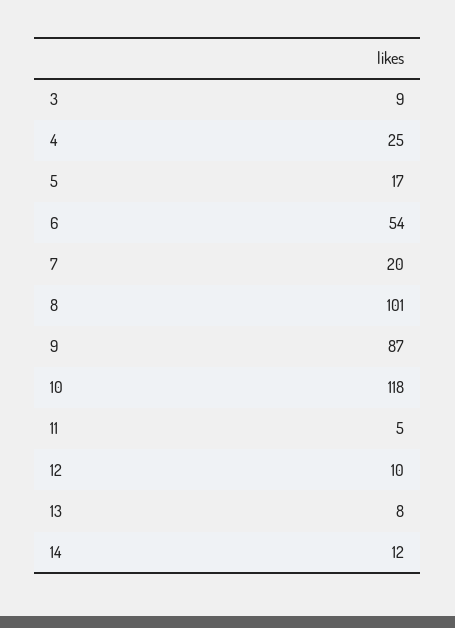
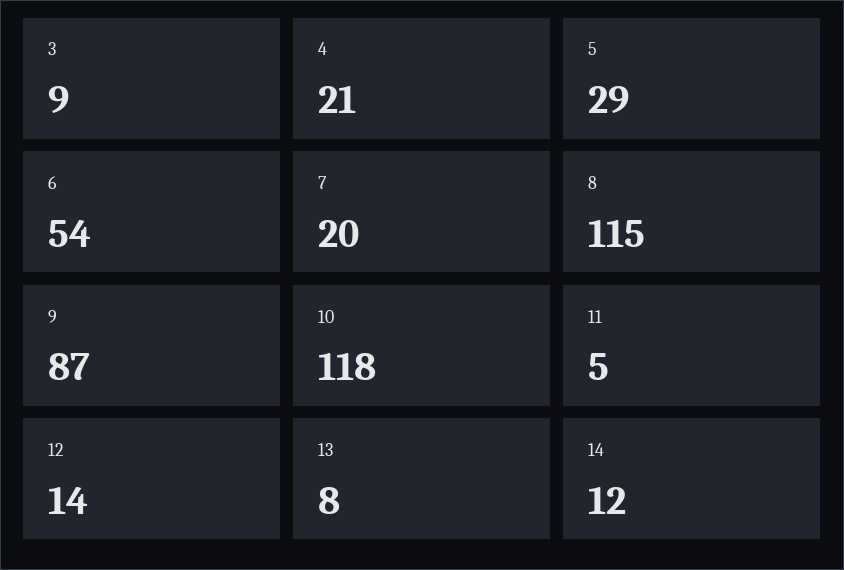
  {
    "3": 9,
-   "4": 25,
+   "4": 21,
-   "5": 17,
+   "5": 29,
    "6": 54,
    "7": 20,
-   "8": 101,
+   "8": 115,
    "9": 87,
    "10": 118,
    "11": 5,
-   "12": 10,
+   "12": 14,
    "13": 8,
    "14": 12
  }

